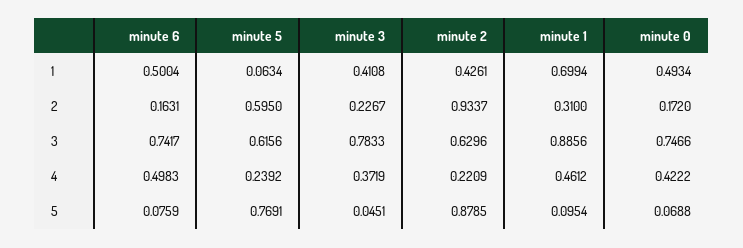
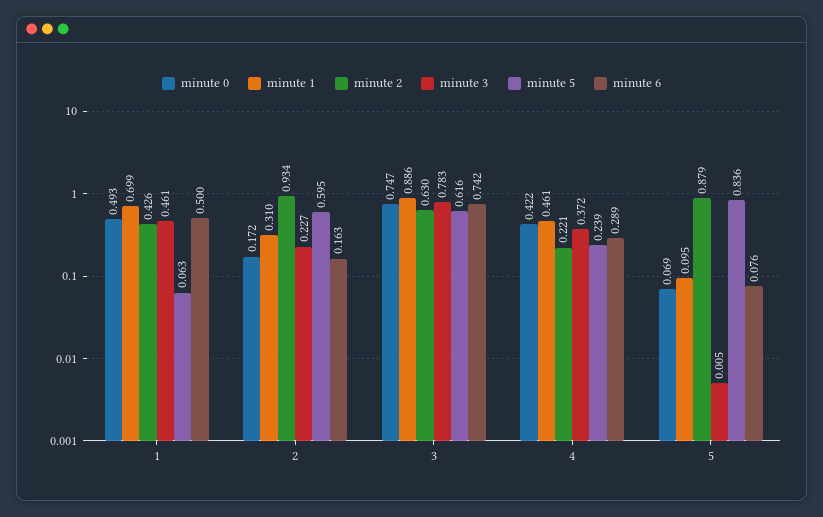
  {
    "minute 6": {
      "1": 0.5004,
      "2": 0.1631,
      "3": 0.7417,
-     "4": 0.4983,
+     "4": 0.289,
      "5": 0.0759
    },
    "minute 5": {
      "1": 0.0634,
      "2": 0.595,
      "3": 0.6156,
      "4": 0.2392,
-     "5": 0.7691
+     "5": 0.836
    },
    "minute 3": {
-     "1": 0.4108,
+     "1": 0.461,
      "2": 0.2267,
      "3": 0.7833,
      "4": 0.3719,
-     "5": 0.0451
+     "5": 0.005
    },
    "minute 2": {
      "1": 0.4261,
      "2": 0.9337,
      "3": 0.6296,
      "4": 0.2209,
      "5": 0.8785
    },
    "minute 1": {
      "1": 0.6994,
      "2": 0.31,
      "3": 0.8856,
      "4": 0.4612,
      "5": 0.0954
    },
    "minute 0": {
      "1": 0.4934,
      "2": 0.172,
      "3": 0.7466,
      "4": 0.4222,
      "5": 0.0688
    }
  }

